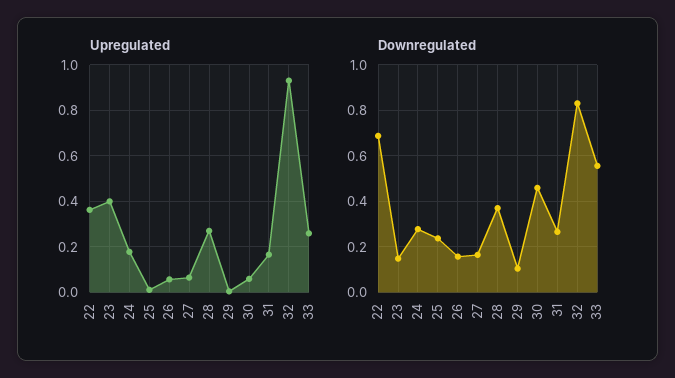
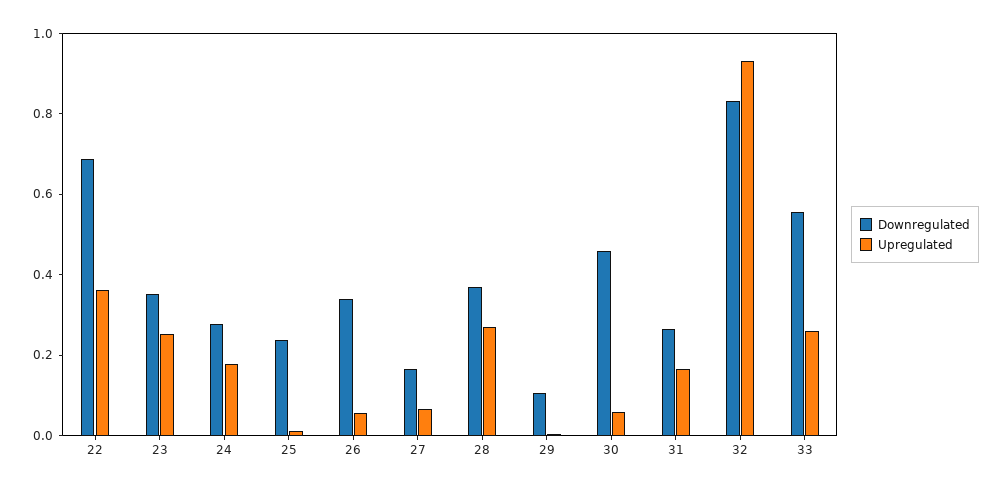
  {
    "Upregulated": {
      "22": 0.35,
-     "23": 0.4,
+     "23": 0.25,
      "24": 0.2,
      "25": 0,
      "26": 0.05,
      "27": 0.05,
      "28": 0.25,
      "29": 0,
      "30": 0.05,
      "31": 0.15,
      "32": 0.95,
      "33": 0.25
    },
    "Downregulated": {
      "22": 0.7,
-     "23": 0.15,
+     "23": 0.35,
      "24": 0.3,
      "25": 0.25,
-     "26": 0.15,
+     "26": 0.35,
      "27": 0.15,
      "28": 0.35,
      "29": 0.1,
      "30": 0.45,
      "31": 0.25,
      "32": 0.85,
      "33": 0.55
    }
  }

